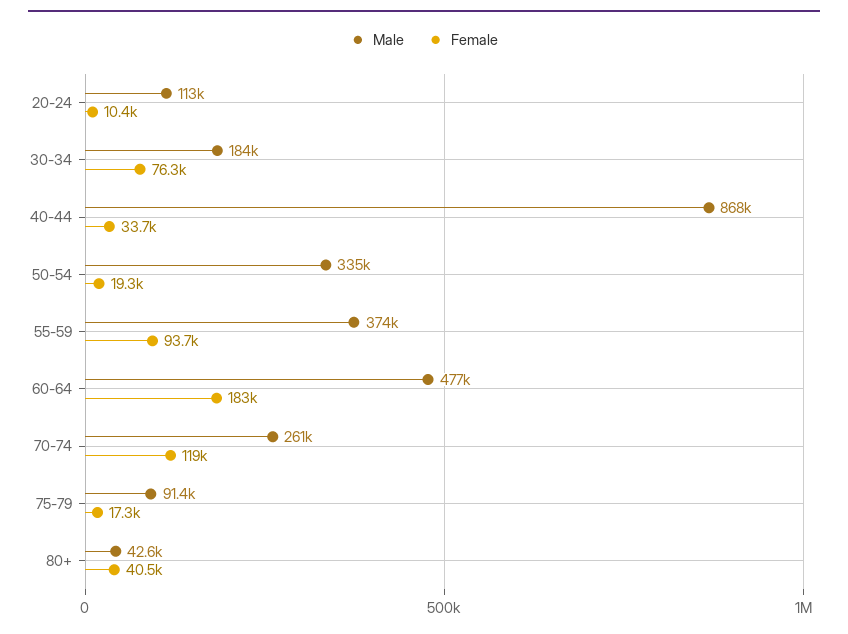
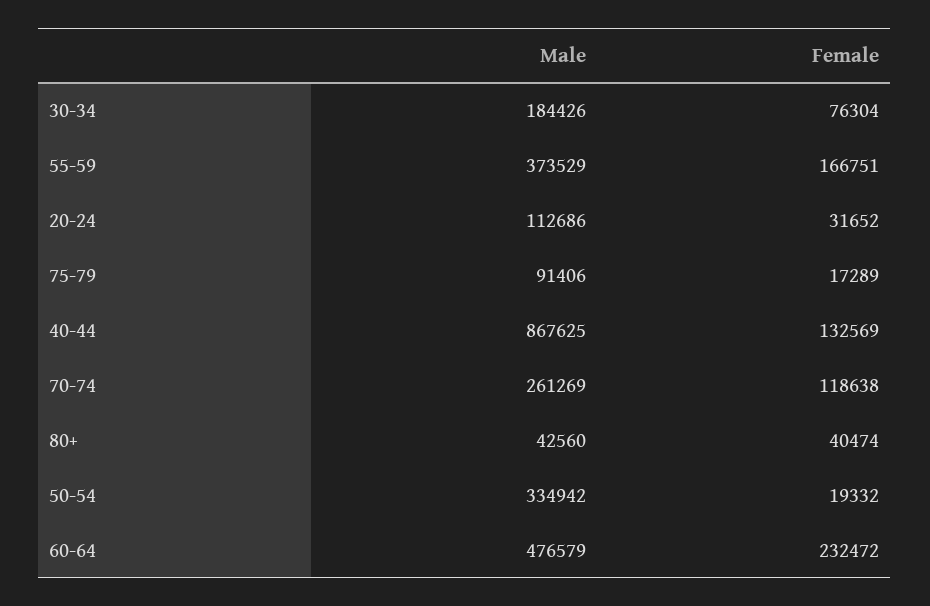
  {
    "Male": {
      "20-24": 112686,
      "30-34": 184426,
      "40-44": 867625,
      "50-54": 334942,
      "55-59": 373529,
      "60-64": 476579,
      "70-74": 261269,
      "75-79": 91406,
      "80+": 42560
    },
    "Female": {
-     "20-24": 10400,
+     "20-24": 31652,
      "30-34": 76304,
-     "40-44": 33700,
+     "40-44": 132569,
      "50-54": 19332,
-     "55-59": 93700,
+     "55-59": 166751,
-     "60-64": 183000,
+     "60-64": 232472,
      "70-74": 118638,
      "75-79": 17289,
      "80+": 40474
    }
  }

